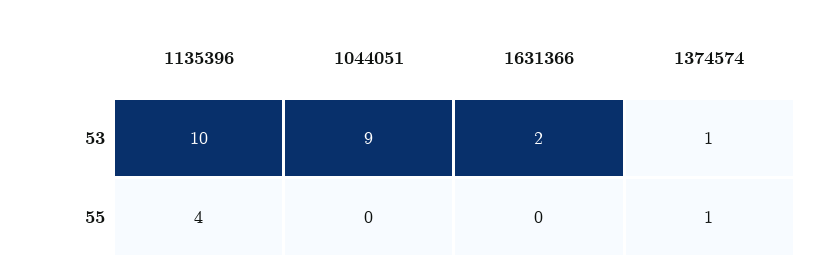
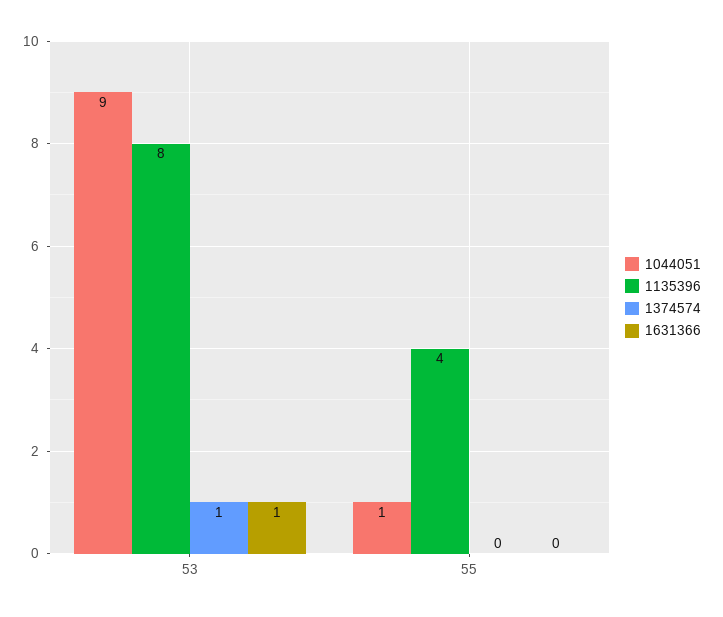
  {
    "1135396": {
-     "53": 10,
+     "53": 8,
      "55": 4
    },
    "1044051": {
      "53": 9,
-     "55": 0
+     "55": 1
    },
    "1631366": {
-     "53": 2,
+     "53": 1,
      "55": 0
    },
    "1374574": {
      "53": 1,
-     "55": 1
+     "55": 0
    }
  }

